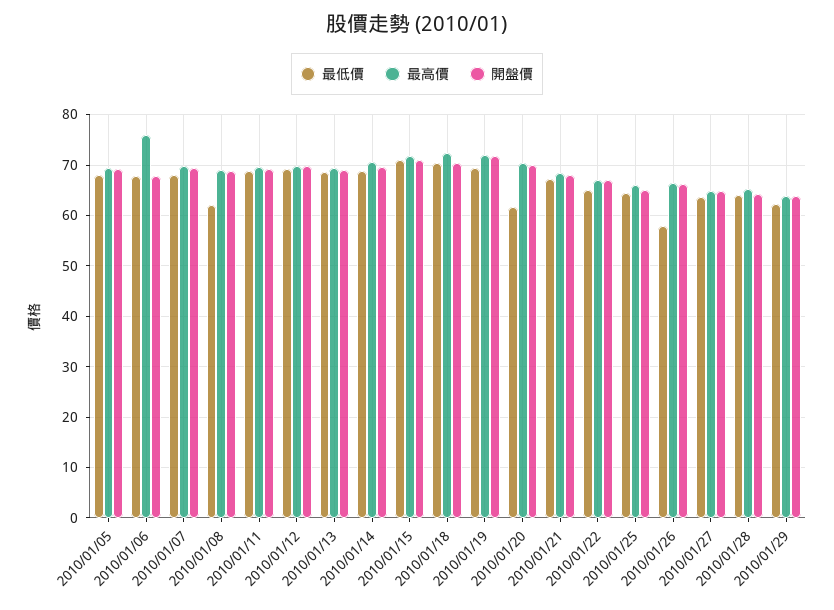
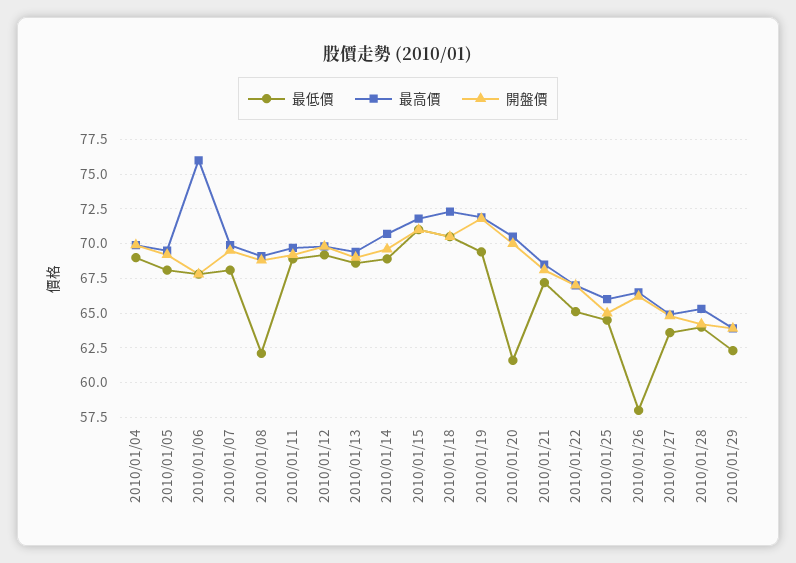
  {
    "最低價": {
      "2010/01/05": 68,
      "2010/01/06": 68,
      "2010/01/07": 68,
      "2010/01/08": 62,
      "2010/01/11": 69,
      "2010/01/12": 69,
      "2010/01/13": 68.5,
      "2010/01/14": 69,
      "2010/01/15": 71,
      "2010/01/18": 70.5,
      "2010/01/19": 69.5,
      "2010/01/20": 61.5,
      "2010/01/21": 67,
      "2010/01/22": 65,
      "2010/01/25": 64.5,
      "2010/01/26": 58,
      "2010/01/27": 63.5,
      "2010/01/28": 64,
-     "2010/01/29": 62.5
+     "2010/01/29": 62.5,
+     "2010/01/04": 69
    },
    "最高價": {
      "2010/01/05": 69.5,
      "2010/01/06": 76,
      "2010/01/07": 70,
      "2010/01/08": 69,
      "2010/01/11": 69.5,
      "2010/01/12": 70,
      "2010/01/13": 69.5,
      "2010/01/14": 70.5,
      "2010/01/15": 72,
      "2010/01/18": 72.5,
      "2010/01/19": 72,
      "2010/01/20": 70.5,
      "2010/01/21": 68.5,
      "2010/01/22": 67,
      "2010/01/25": 66,
      "2010/01/26": 66.5,
      "2010/01/27": 65,
      "2010/01/28": 65.5,
-     "2010/01/29": 64
+     "2010/01/29": 64,
+     "2010/01/04": 70
    },
    "開盤價": {
      "2010/01/05": 69,
      "2010/01/06": 68,
      "2010/01/07": 69.5,
      "2010/01/08": 69,
      "2010/01/11": 69,
      "2010/01/12": 70,
      "2010/01/13": 69,
      "2010/01/14": 69.5,
      "2010/01/15": 71,
      "2010/01/18": 70.5,
      "2010/01/19": 72,
      "2010/01/20": 70,
      "2010/01/21": 68,
      "2010/01/22": 67,
      "2010/01/25": 65,
      "2010/01/26": 66,
      "2010/01/27": 65,
      "2010/01/28": 64,
-     "2010/01/29": 64
+     "2010/01/29": 64,
+     "2010/01/04": 70
    }
  }

